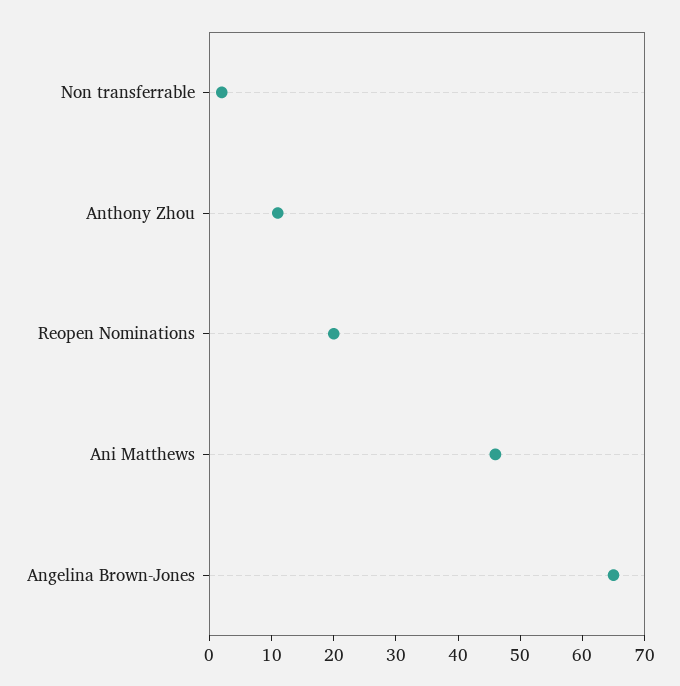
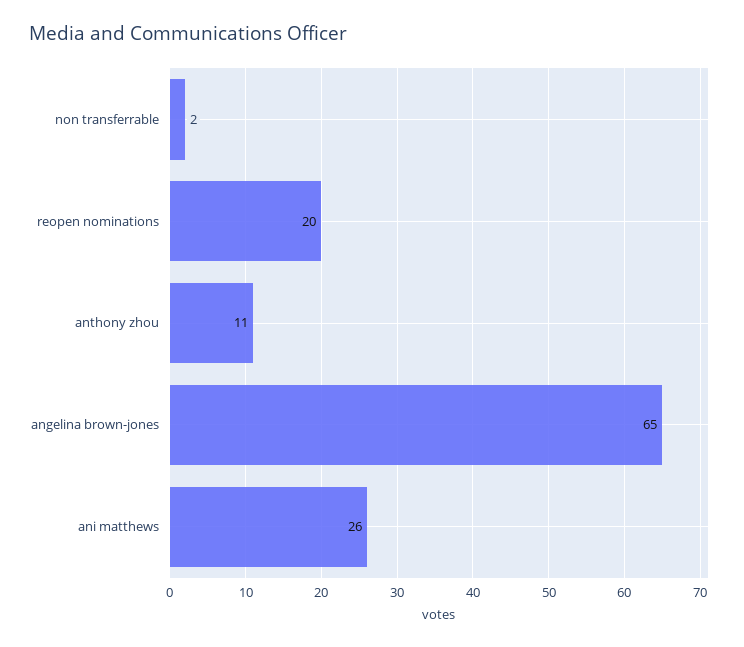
  {
    "Non transferrable": 2,
    "Anthony Zhou": 11,
    "Reopen Nominations": 20,
-   "Ani Matthews": 45,
+   "Ani Matthews": 26,
    "Angelina Brown-Jones": 65
  }

